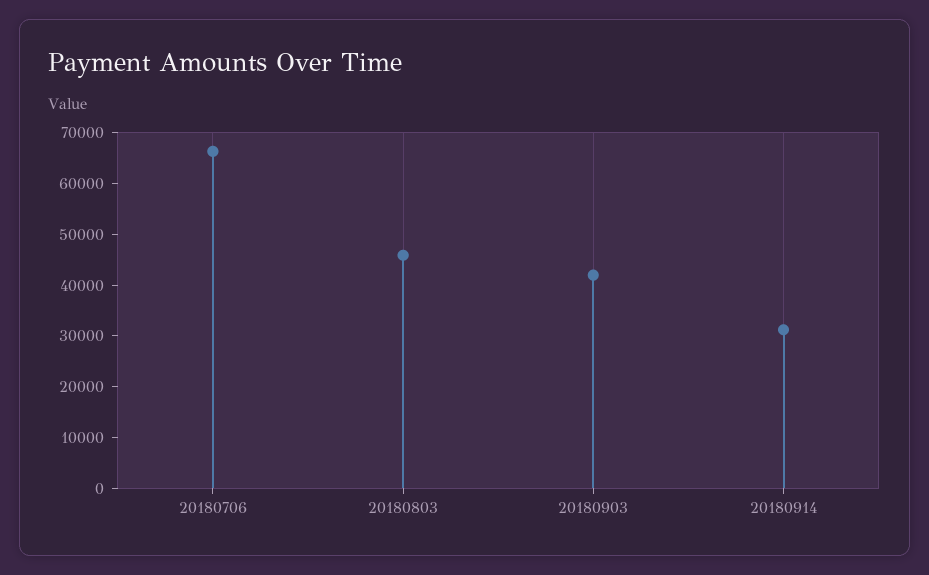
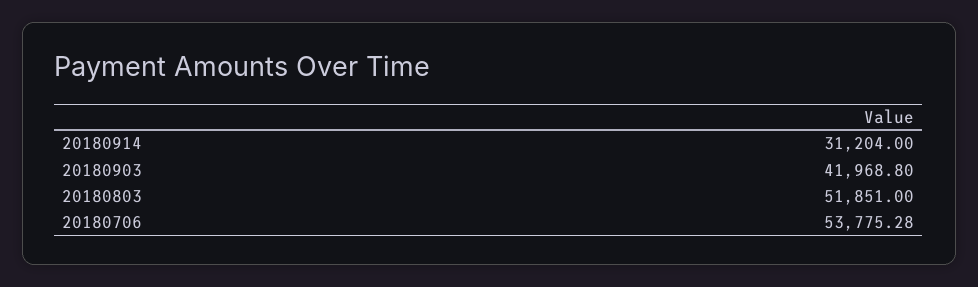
  {
-   "20180706": 66000,
+   "20180706": 53775.28,
-   "20180803": 46000,
+   "20180803": 51851,
    "20180903": 41968.8,
    "20180914": 31204
  }

